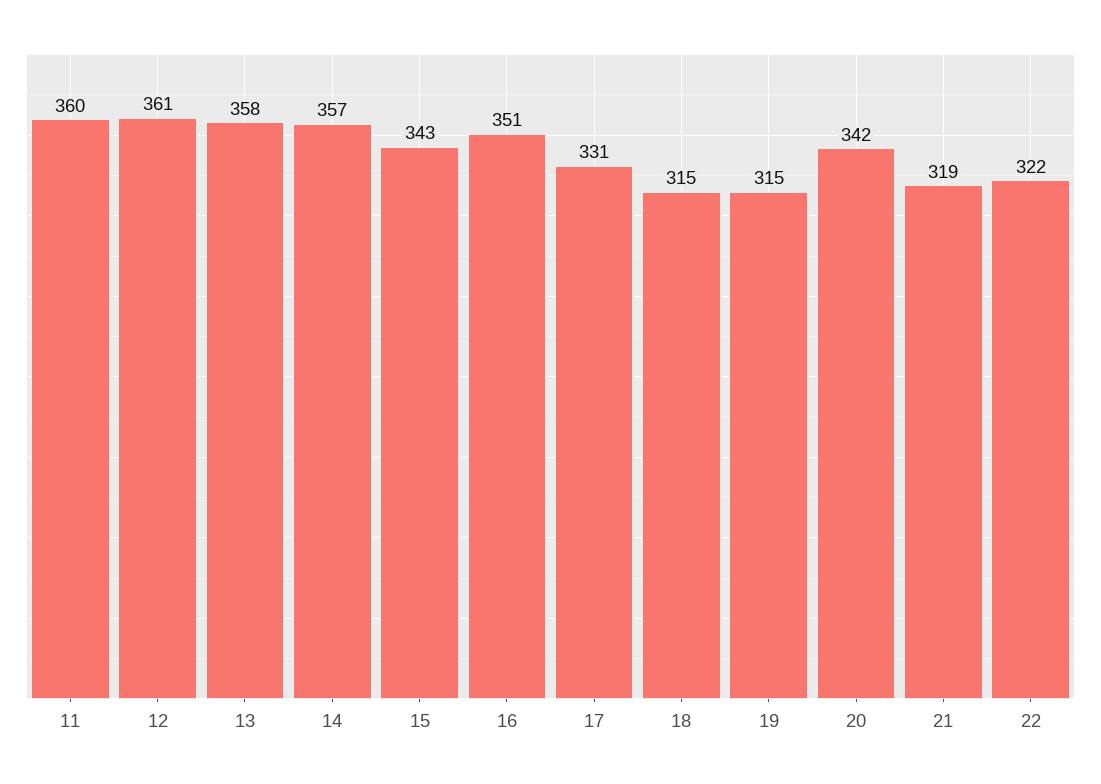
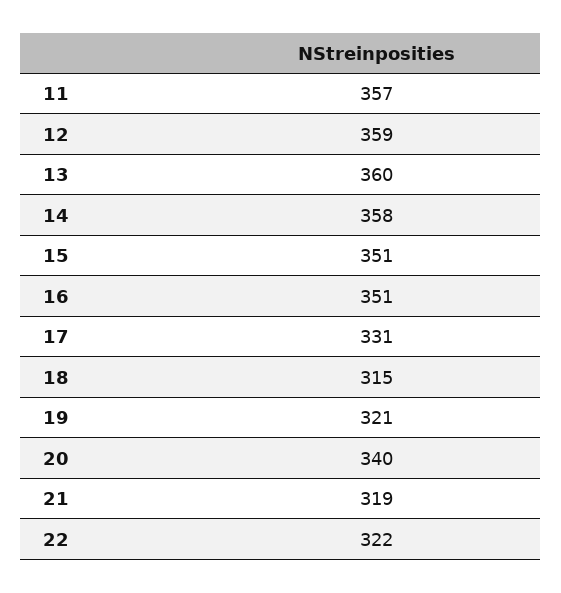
  {
-   "11": 360,
+   "11": 357,
-   "12": 361,
+   "12": 359,
-   "13": 358,
+   "13": 360,
-   "14": 357,
+   "14": 358,
-   "15": 343,
+   "15": 351,
    "16": 351,
    "17": 331,
    "18": 315,
-   "19": 315,
+   "19": 321,
-   "20": 342,
+   "20": 340,
    "21": 319,
    "22": 322
  }

